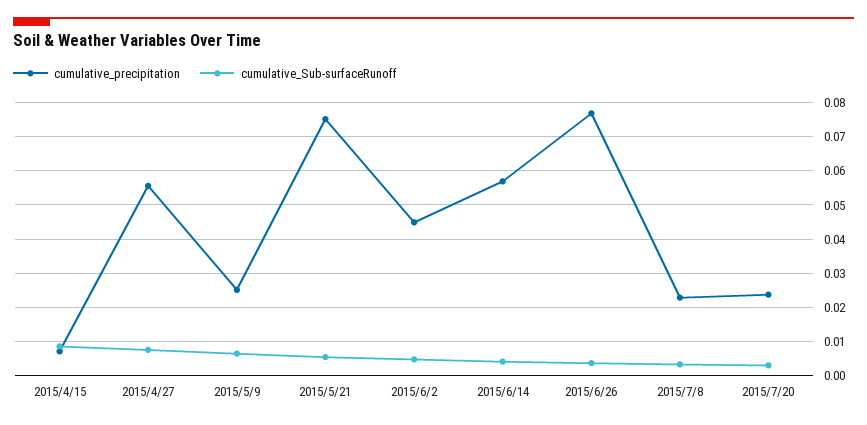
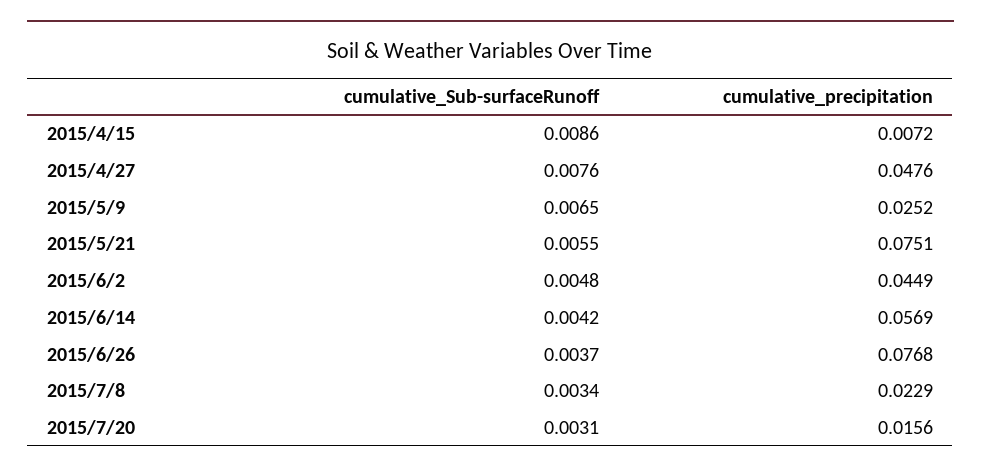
  {
    "cumulative_precipitation": {
      "2015/4/15": 0.0072,
-     "2015/4/27": 0.056,
+     "2015/4/27": 0.0476,
      "2015/5/9": 0.0252,
      "2015/5/21": 0.0751,
      "2015/6/2": 0.0449,
      "2015/6/14": 0.0569,
      "2015/6/26": 0.0768,
      "2015/7/8": 0.0229,
-     "2015/7/20": 0.024
+     "2015/7/20": 0.0156
    },
    "cumulative_Sub-surfaceRunoff": {
      "2015/4/15": 0.0086,
      "2015/4/27": 0.0076,
      "2015/5/9": 0.0065,
      "2015/5/21": 0.0055,
      "2015/6/2": 0.0048,
      "2015/6/14": 0.0042,
      "2015/6/26": 0.0037,
      "2015/7/8": 0.0034,
      "2015/7/20": 0.0031
    }
  }

